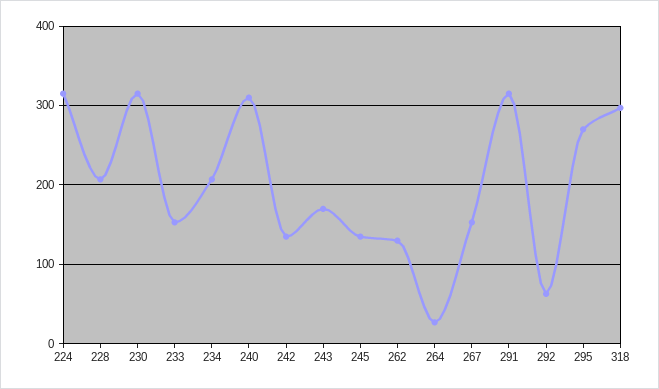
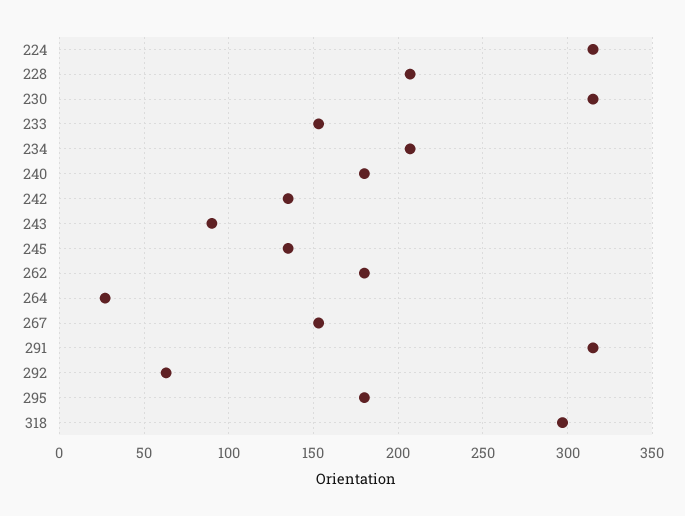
  {
    "224": 315,
    "228": 205,
    "230": 315,
    "233": 155,
    "234": 205,
-   "240": 310,
+   "240": 180,
    "242": 135,
-   "243": 170,
+   "243": 90,
    "245": 135,
-   "262": 130,
+   "262": 180,
    "264": 25,
    "267": 155,
    "291": 315,
    "292": 65,
-   "295": 270,
+   "295": 180,
    "318": 295
  }

